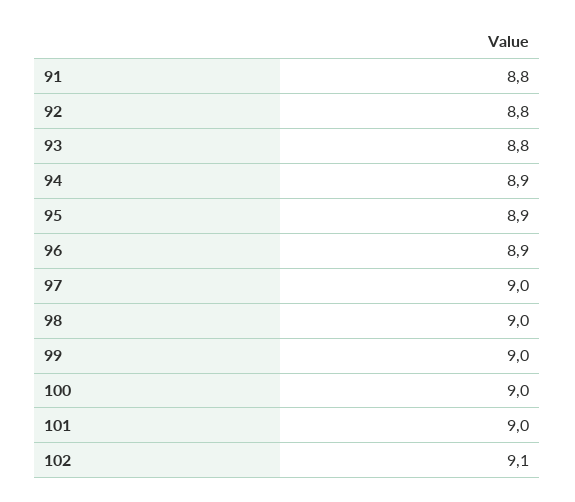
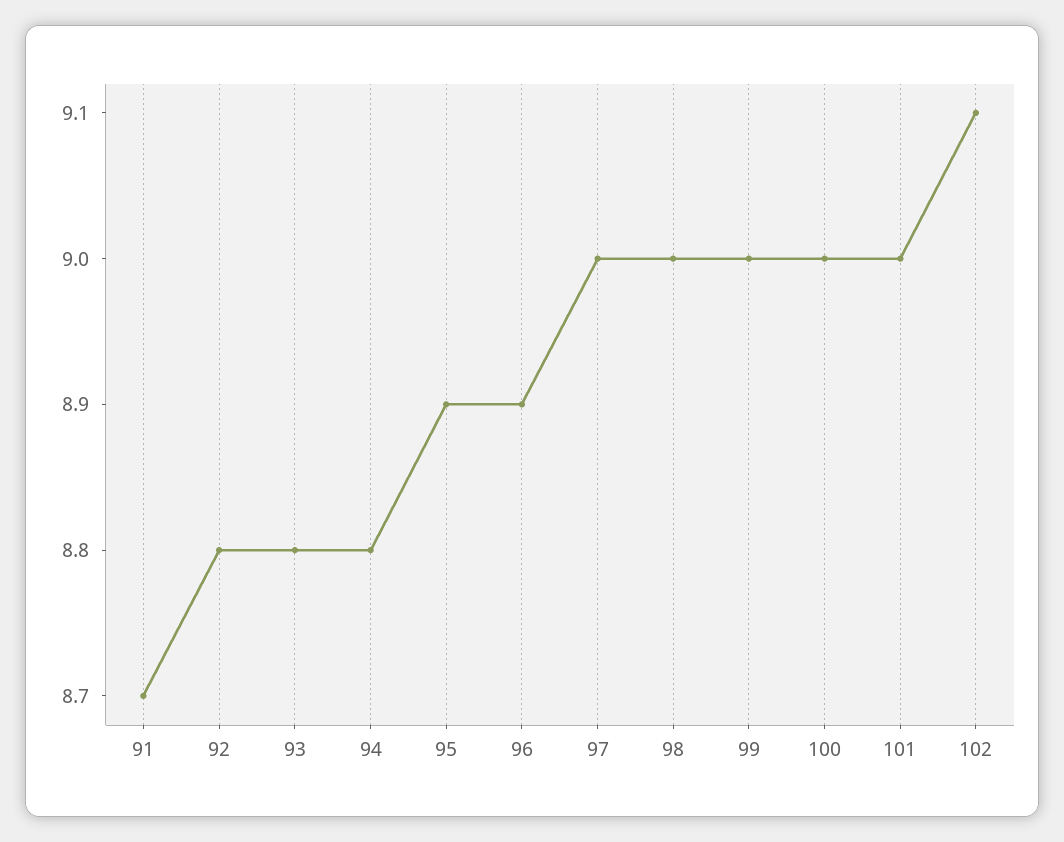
  {
-   "91": 8.8,
+   "91": 8.7,
    "92": 8.8,
    "93": 8.8,
-   "94": 8.9,
+   "94": 8.8,
    "95": 8.9,
    "96": 8.9,
    "97": 9,
    "98": 9,
    "99": 9,
    "100": 9,
    "101": 9,
    "102": 9.1
  }

